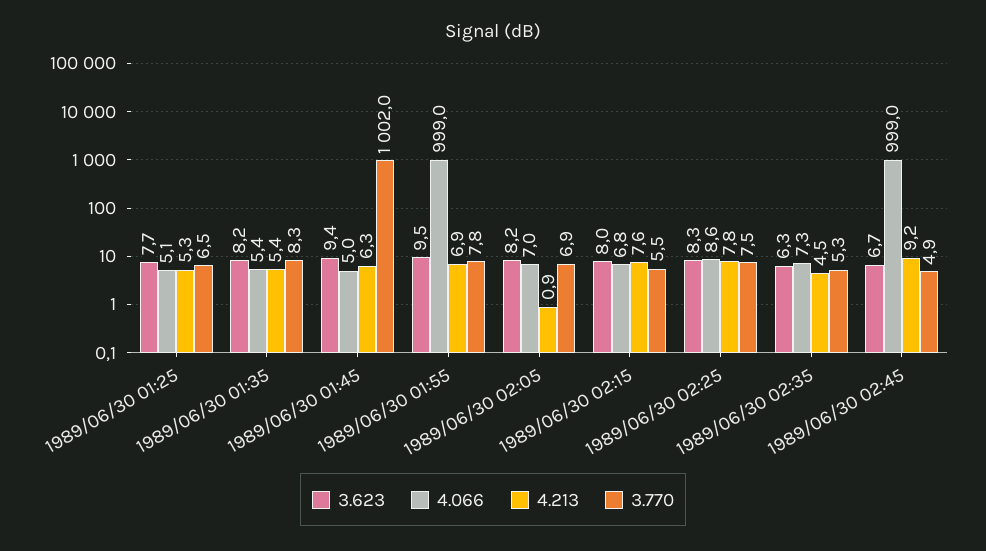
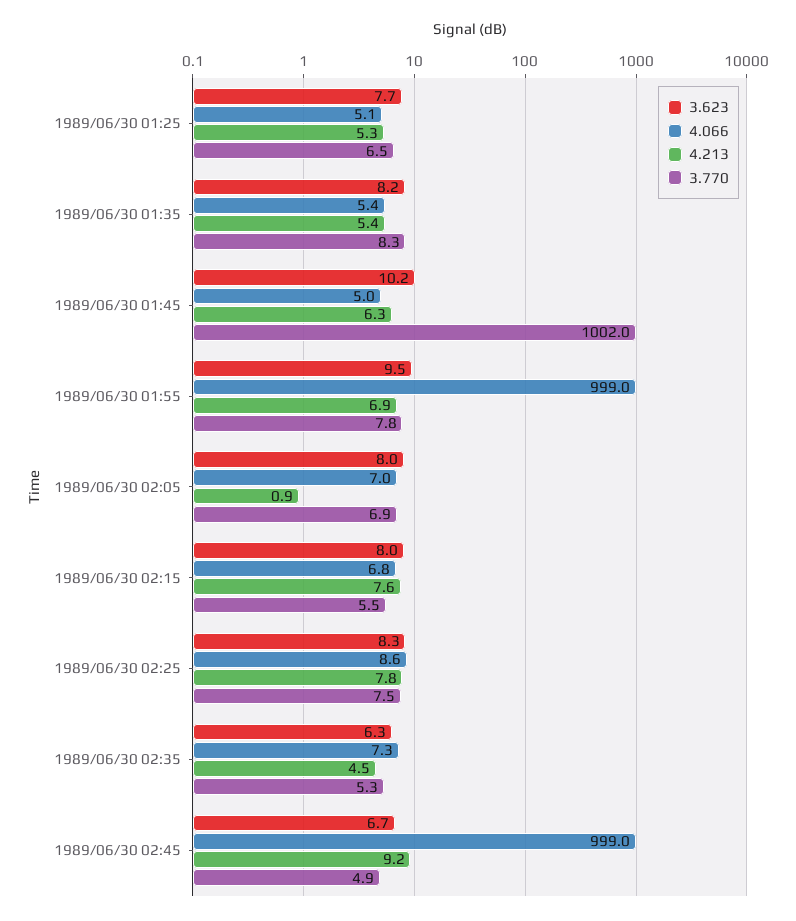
  {
    "3.623": {
      "1989/06/30 01:25": 7.7,
      "1989/06/30 01:35": 8.2,
-     "1989/06/30 01:45": 9.4,
+     "1989/06/30 01:45": 10.2,
      "1989/06/30 01:55": 9.5,
-     "1989/06/30 02:05": 8.2,
+     "1989/06/30 02:05": 8,
      "1989/06/30 02:15": 8,
      "1989/06/30 02:25": 8.3,
      "1989/06/30 02:35": 6.3,
      "1989/06/30 02:45": 6.7
    },
    "4.066": {
      "1989/06/30 01:25": 5.1,
      "1989/06/30 01:35": 5.4,
      "1989/06/30 01:45": 5,
      "1989/06/30 01:55": 999,
      "1989/06/30 02:05": 7,
      "1989/06/30 02:15": 6.8,
      "1989/06/30 02:25": 8.6,
      "1989/06/30 02:35": 7.3,
      "1989/06/30 02:45": 999
    },
    "4.213": {
      "1989/06/30 01:25": 5.3,
      "1989/06/30 01:35": 5.4,
      "1989/06/30 01:45": 6.3,
      "1989/06/30 01:55": 6.9,
      "1989/06/30 02:05": 0.9,
      "1989/06/30 02:15": 7.6,
      "1989/06/30 02:25": 7.8,
      "1989/06/30 02:35": 4.5,
      "1989/06/30 02:45": 9.2
    },
    "3.770": {
      "1989/06/30 01:25": 6.5,
      "1989/06/30 01:35": 8.3,
      "1989/06/30 01:45": 1002,
      "1989/06/30 01:55": 7.8,
      "1989/06/30 02:05": 6.9,
      "1989/06/30 02:15": 5.5,
      "1989/06/30 02:25": 7.5,
      "1989/06/30 02:35": 5.3,
      "1989/06/30 02:45": 4.9
    }
  }

